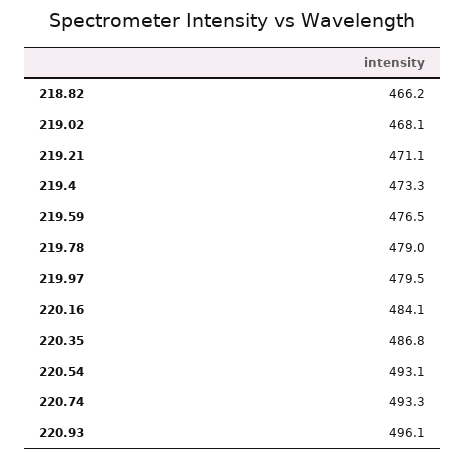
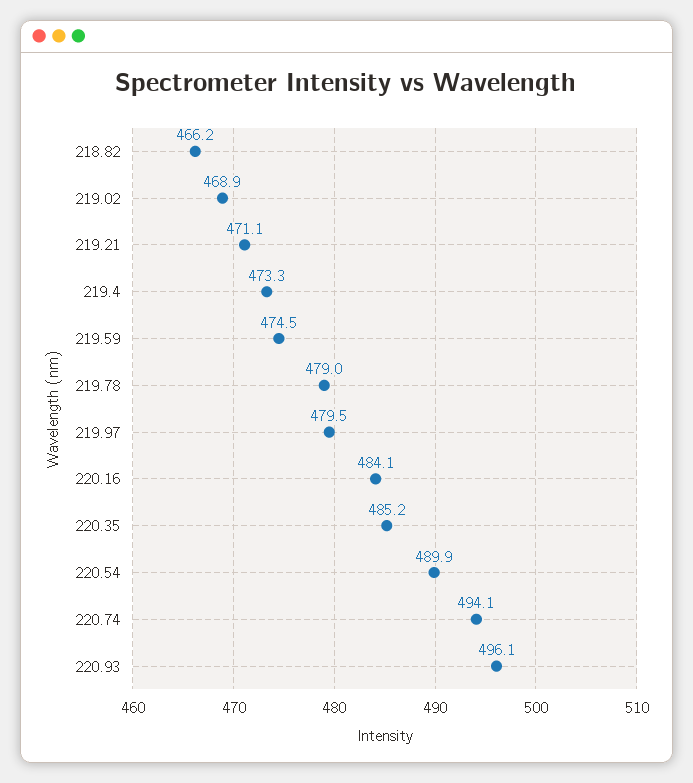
  {
    "218.82": 466.2,
-   "219.02": 468.1,
+   "219.02": 468.9,
    "219.21": 471.1,
    "219.4": 473.3,
-   "219.59": 476.5,
+   "219.59": 474.5,
    "219.78": 479,
    "219.97": 479.5,
    "220.16": 484.1,
-   "220.35": 486.8,
+   "220.35": 485.2,
-   "220.54": 493.1,
+   "220.54": 489.9,
-   "220.74": 493.3,
+   "220.74": 494.1,
    "220.93": 496.1
  }

